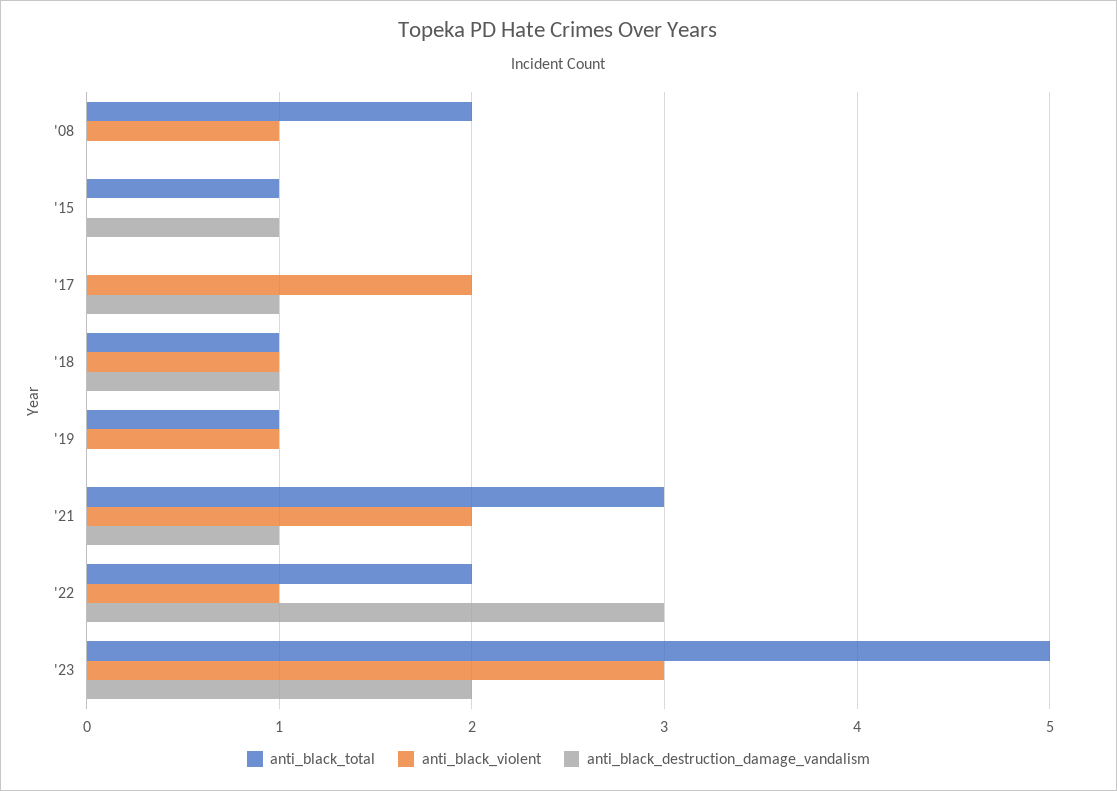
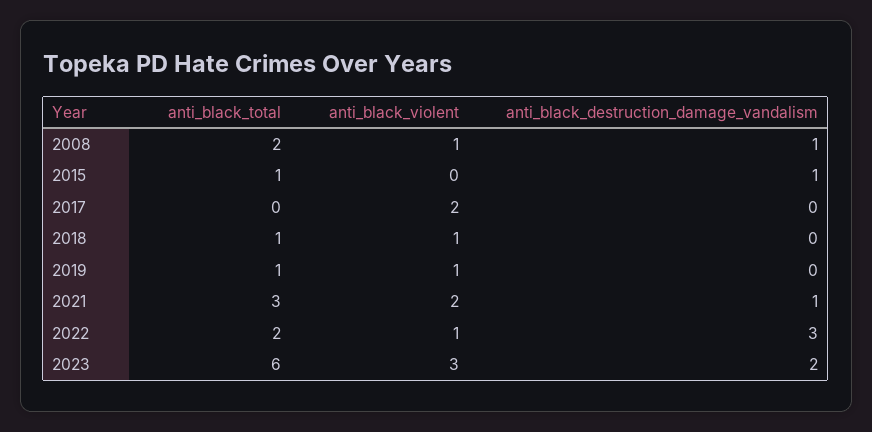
  {
    "anti_black_total": {
      "'08": 2,
      "'15": 1,
      "'17": 0,
      "'18": 1,
      "'19": 1,
      "'21": 3,
      "'22": 2,
-     "'23": 5
+     "'23": 6
    },
    "anti_black_violent": {
      "'08": 1,
      "'15": 0,
      "'17": 2,
      "'18": 1,
      "'19": 1,
      "'21": 2,
      "'22": 1,
      "'23": 3
    },
    "anti_black_destruction_damage_vandalism": {
-     "'08": 0,
+     "'08": 1,
      "'15": 1,
-     "'17": 1,
+     "'17": 0,
-     "'18": 1,
+     "'18": 0,
      "'19": 0,
      "'21": 1,
      "'22": 3,
      "'23": 2
    }
  }

